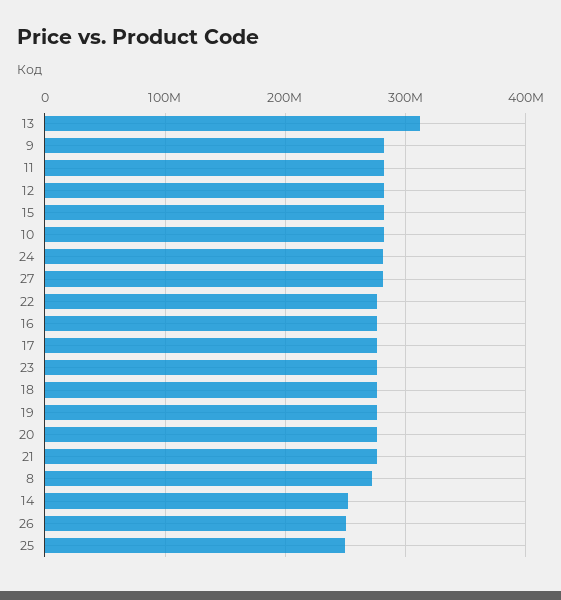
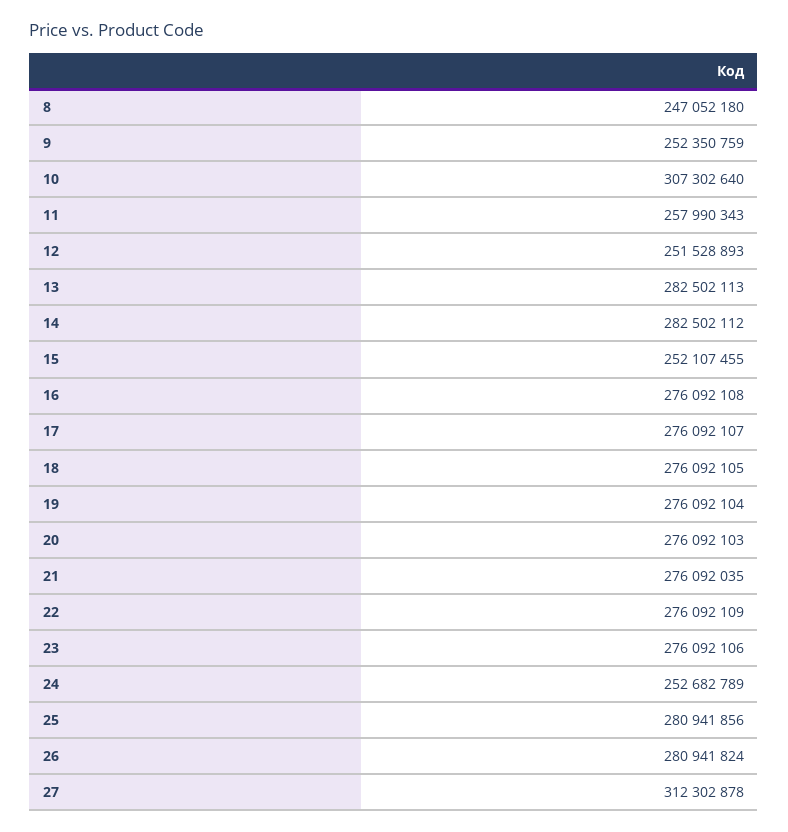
  {
-   "13": 310000000,
+   "13": 282502113,
-   "9": 280000000,
+   "9": 252350759,
-   "11": 280000000,
+   "11": 257990343,
-   "12": 280000000,
+   "12": 251528893,
-   "15": 280000000,
+   "15": 252107455,
-   "10": 280000000,
+   "10": 307302640,
-   "24": 280000000,
+   "24": 252682789,
-   "27": 280000000,
+   "27": 312302878,
    "22": 276092109,
    "16": 276092108,
    "17": 276092107,
    "23": 276092106,
    "18": 276092105,
    "19": 276092104,
    "20": 276092103,
    "21": 276092035,
-   "8": 270000000,
+   "8": 247052180,
-   "14": 250000000,
+   "14": 282502112,
-   "26": 250000000,
+   "26": 280941824,
-   "25": 250000000
+   "25": 280941856
  }

